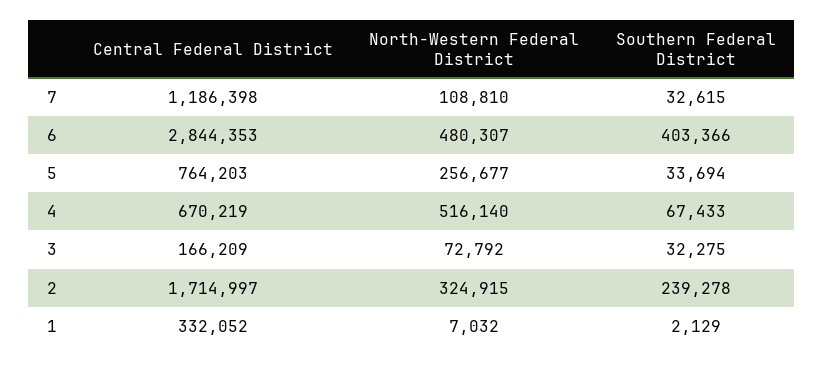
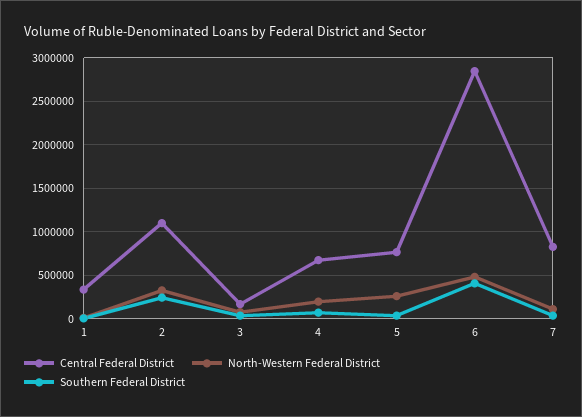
  {
    "Central Federal District": {
-     "7": 1186398,
+     "7": 800000,
      "6": 2844353,
      "5": 764203,
      "4": 670219,
      "3": 166209,
-     "2": 1714997,
+     "2": 1100000,
      "1": 332052
    },
    "North-Western Federal District": {
      "7": 108810,
      "6": 480307,
      "5": 256677,
-     "4": 516140,
+     "4": 200000,
      "3": 72792,
      "2": 324915,
      "1": 7032
    },
    "Southern Federal District": {
      "7": 32615,
      "6": 403366,
      "5": 33694,
      "4": 67433,
      "3": 32275,
      "2": 239278,
      "1": 2129
    }
  }

